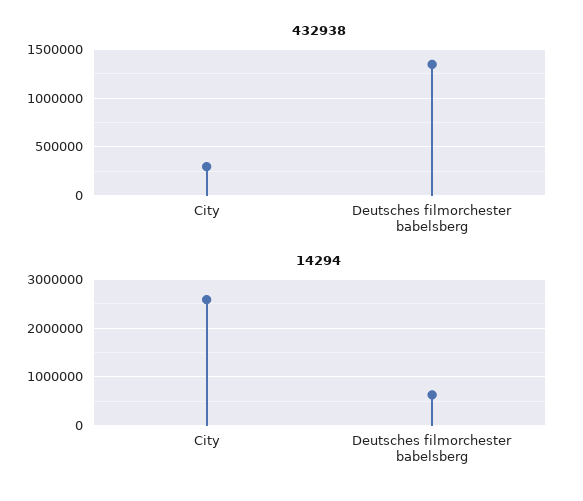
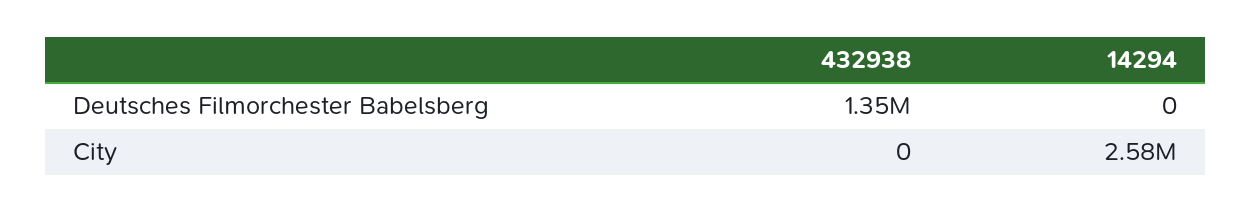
  {
    "432938": {
-     "City": 300000,
+     "City": 0,
      "Deutsches filmorchester babelsberg": 1350000
    },
    "14294": {
      "City": 2580000,
-     "Deutsches filmorchester babelsberg": 600000
+     "Deutsches filmorchester babelsberg": 0
    }
  }

